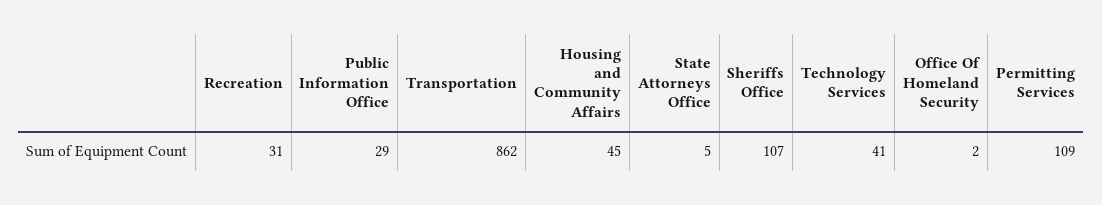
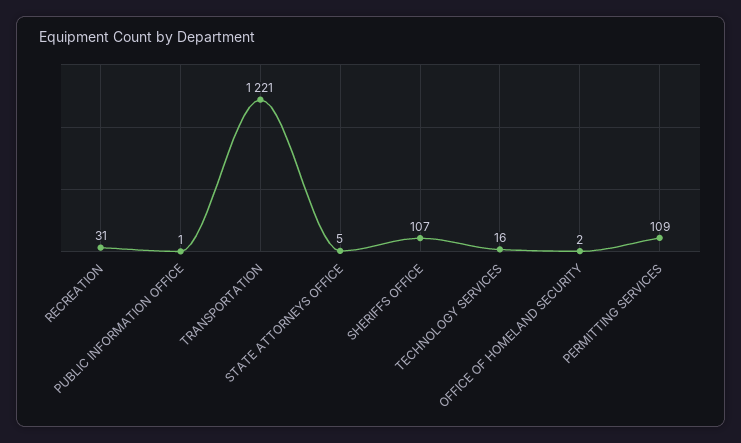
  {
    "Recreation": 31,
-   "Public Information Office": 29,
+   "Public Information Office": 1,
-   "Transportation": 862,
+   "Transportation": 1221,
-   "Housing and Community Affairs": 45,
    "State Attorneys Office": 5,
    "Sheriffs Office": 107,
-   "Technology Services": 41,
+   "Technology Services": 16,
    "Office Of Homeland Security": 2,
    "Permitting Services": 109
  }

